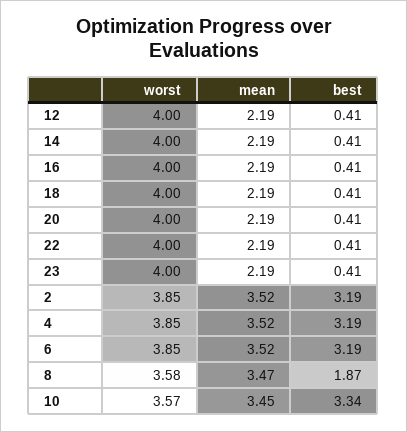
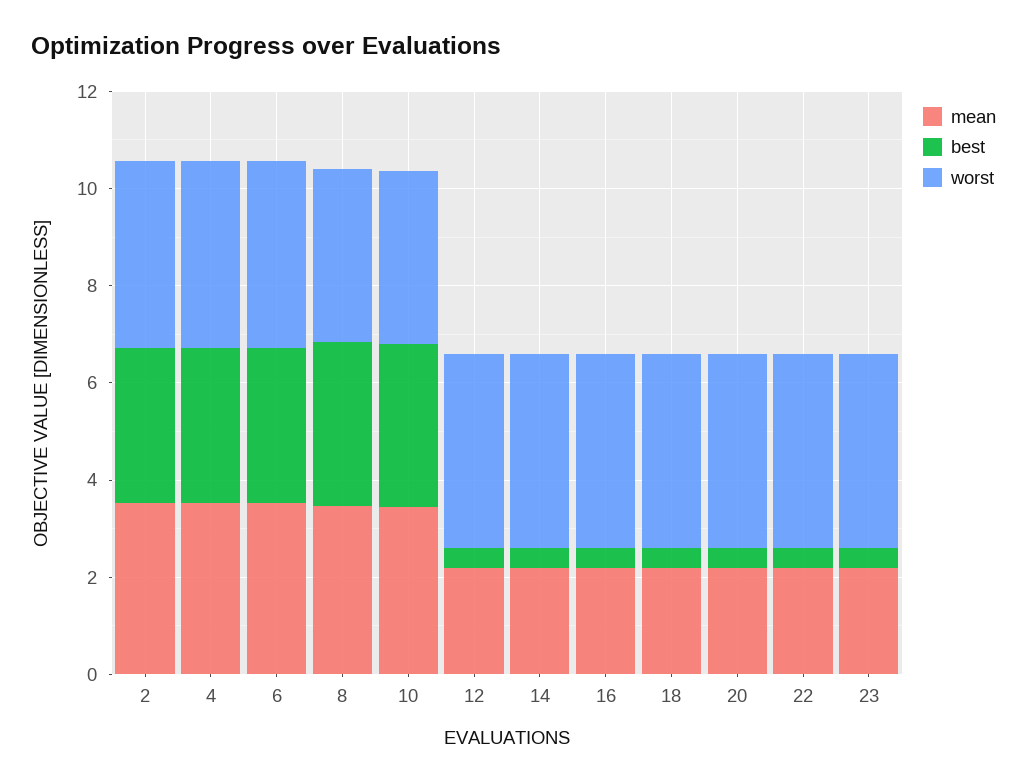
  {
    "worst": {
      "12": 4,
      "14": 4,
      "16": 4,
      "18": 4,
      "20": 4,
      "22": 4,
      "23": 4,
      "2": 3.85,
      "4": 3.85,
      "6": 3.85,
      "8": 3.58,
      "10": 3.57
    },
    "mean": {
      "12": 2.19,
      "14": 2.19,
      "16": 2.19,
      "18": 2.19,
      "20": 2.19,
      "22": 2.19,
      "23": 2.19,
      "2": 3.52,
      "4": 3.52,
      "6": 3.52,
      "8": 3.47,
      "10": 3.45
    },
    "best": {
      "12": 0.41,
      "14": 0.41,
      "16": 0.41,
      "18": 0.41,
      "20": 0.41,
      "22": 0.41,
      "23": 0.41,
      "2": 3.19,
      "4": 3.19,
      "6": 3.19,
-     "8": 1.87,
+     "8": 3.5,
      "10": 3.34
    }
  }

